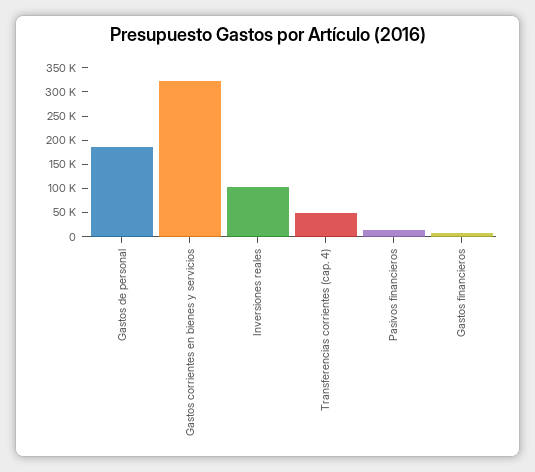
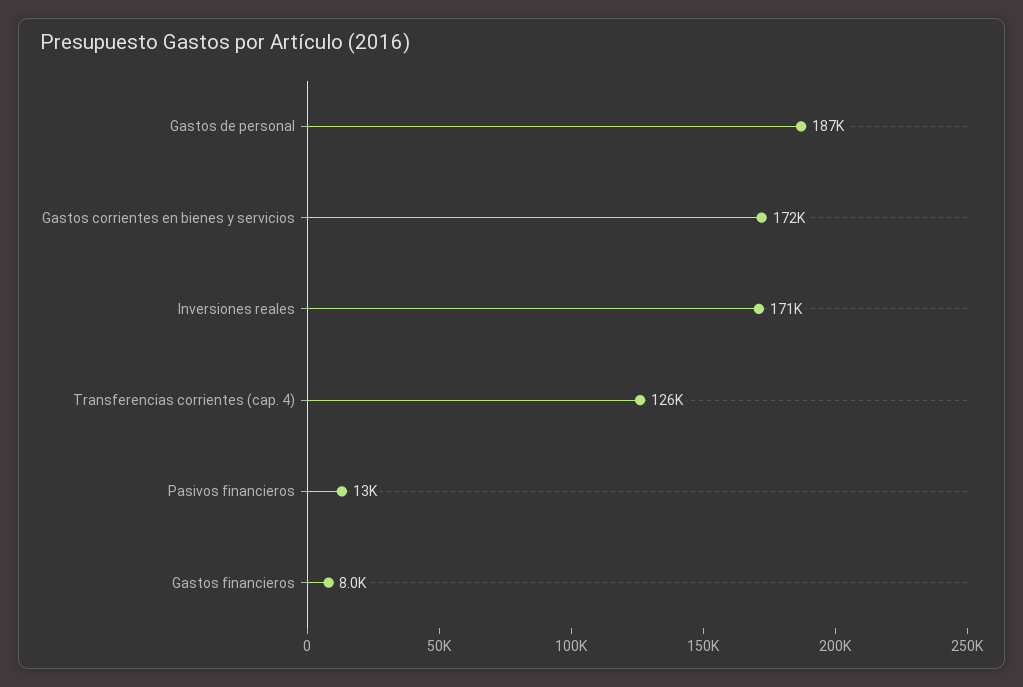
  {
    "Gastos de personal": 187000,
-   "Gastos corrientes en bienes y servicios": 325000,
+   "Gastos corrientes en bienes y servicios": 172000,
-   "Inversiones reales": 100000,
+   "Inversiones reales": 171000,
-   "Transferencias corrientes (cap. 4)": 50000,
+   "Transferencias corrientes (cap. 4)": 126000,
    "Pasivos financieros": 13000,
    "Gastos financieros": 8000
  }

